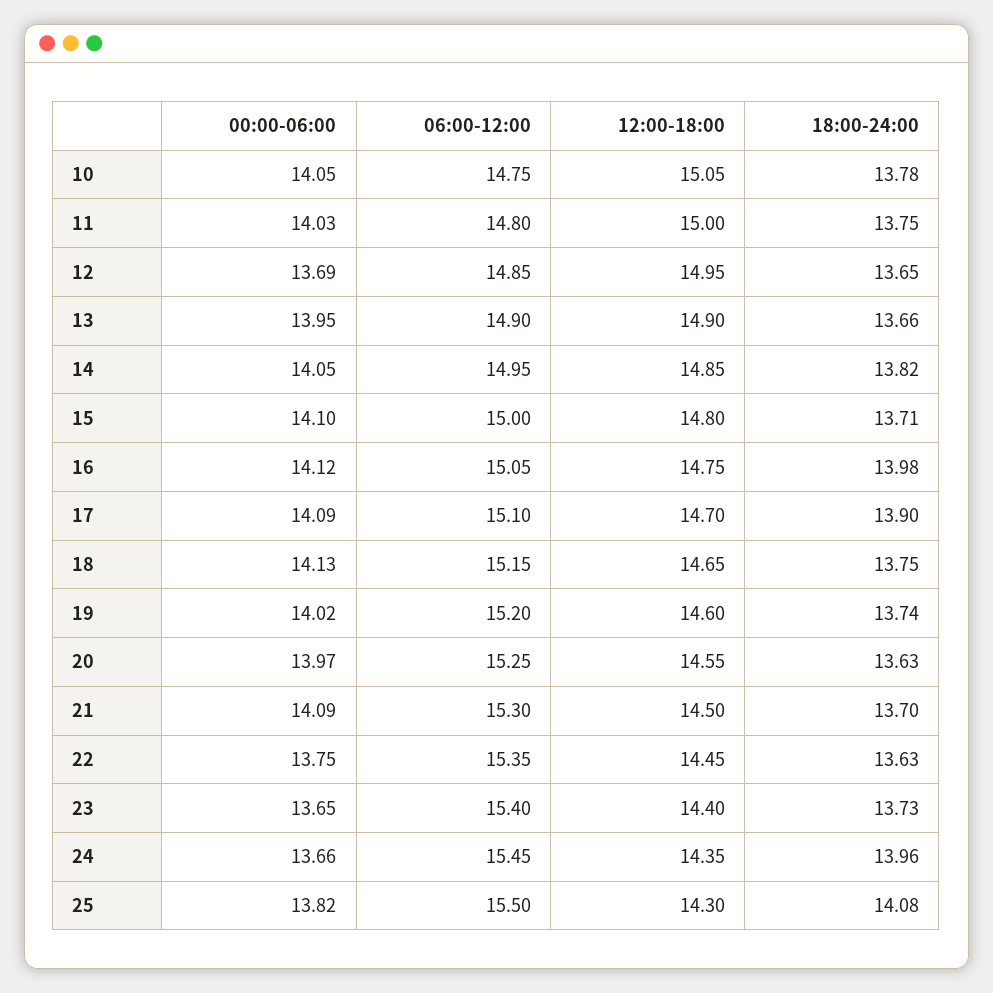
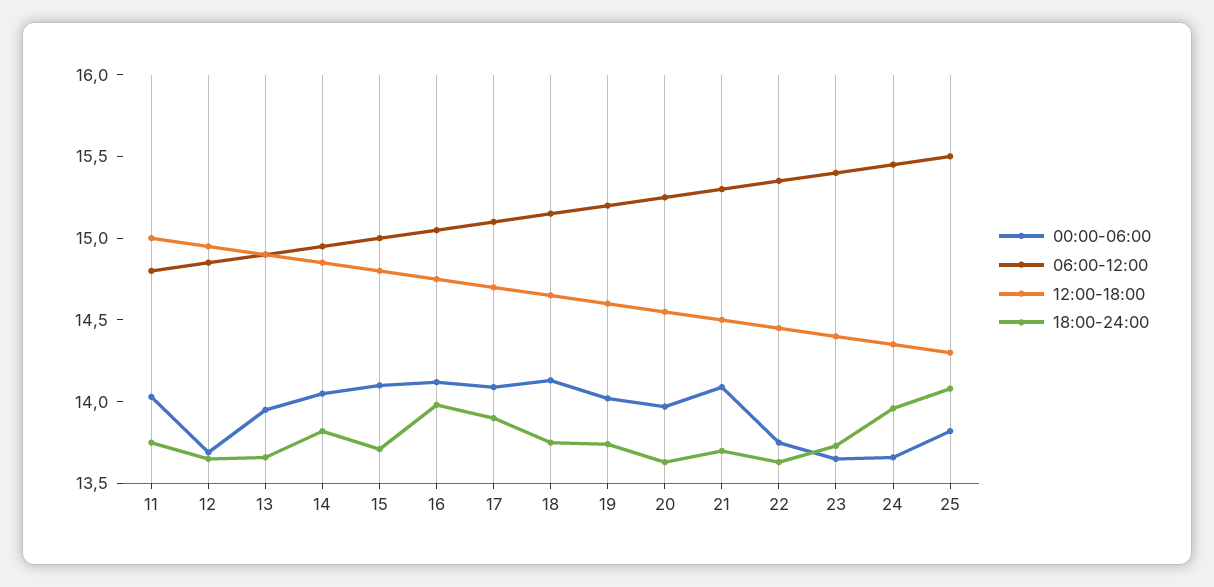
  {
    "00:00-06:00": {
-     "10": 14.05,
      "11": 14.03,
      "12": 13.69,
      "13": 13.95,
      "14": 14.05,
      "15": 14.1,
      "16": 14.12,
      "17": 14.09,
      "18": 14.13,
      "19": 14.02,
      "20": 13.97,
      "21": 14.09,
      "22": 13.75,
      "23": 13.65,
      "24": 13.66,
      "25": 13.82
    },
    "06:00-12:00": {
-     "10": 14.75,
      "11": 14.8,
      "12": 14.85,
      "13": 14.9,
      "14": 14.95,
      "15": 15,
      "16": 15.05,
      "17": 15.1,
      "18": 15.15,
      "19": 15.2,
      "20": 15.25,
      "21": 15.3,
      "22": 15.35,
      "23": 15.4,
      "24": 15.45,
      "25": 15.5
    },
    "12:00-18:00": {
-     "10": 15.05,
      "11": 15,
      "12": 14.95,
      "13": 14.9,
      "14": 14.85,
      "15": 14.8,
      "16": 14.75,
      "17": 14.7,
      "18": 14.65,
      "19": 14.6,
      "20": 14.55,
      "21": 14.5,
      "22": 14.45,
      "23": 14.4,
      "24": 14.35,
      "25": 14.3
    },
    "18:00-24:00": {
-     "10": 13.78,
      "11": 13.75,
      "12": 13.65,
      "13": 13.66,
      "14": 13.82,
      "15": 13.71,
      "16": 13.98,
      "17": 13.9,
      "18": 13.75,
      "19": 13.74,
      "20": 13.63,
      "21": 13.7,
      "22": 13.63,
      "23": 13.73,
      "24": 13.96,
      "25": 14.08
    }
  }

